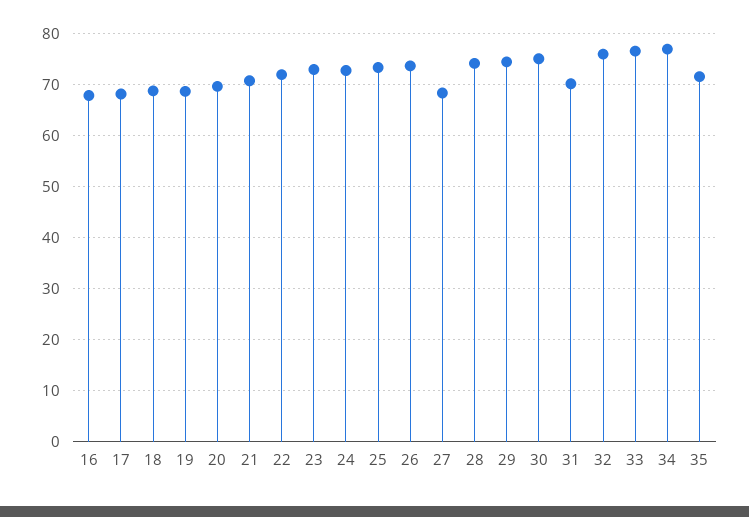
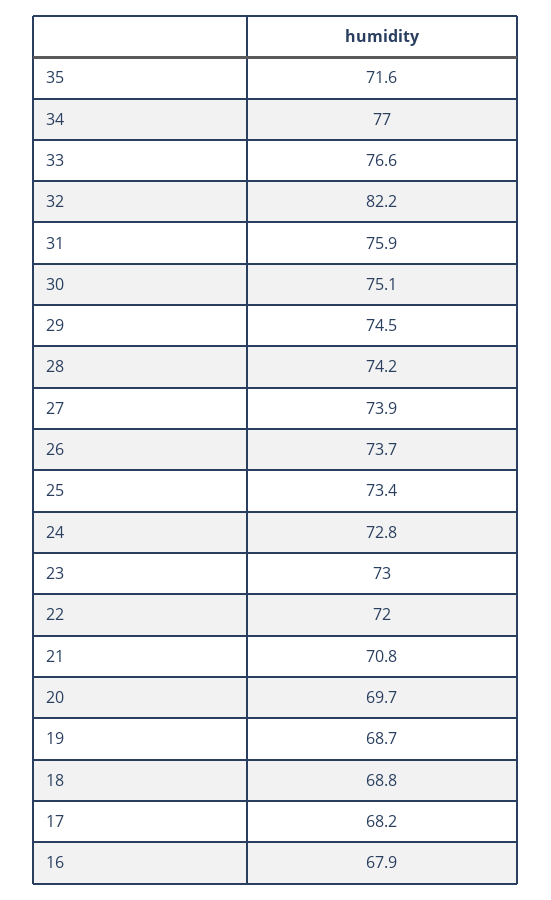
  {
    "16": 67.9,
    "17": 68.2,
    "18": 68.8,
    "19": 68.7,
    "20": 69.7,
    "21": 70.8,
    "22": 72,
    "23": 73,
    "24": 72.8,
    "25": 73.4,
    "26": 73.7,
-   "27": 68,
+   "27": 73.9,
    "28": 74.2,
    "29": 74.5,
    "30": 75.1,
-   "31": 70,
+   "31": 75.9,
-   "32": 76,
+   "32": 82.2,
    "33": 76.6,
    "34": 77,
    "35": 71.6
  }

